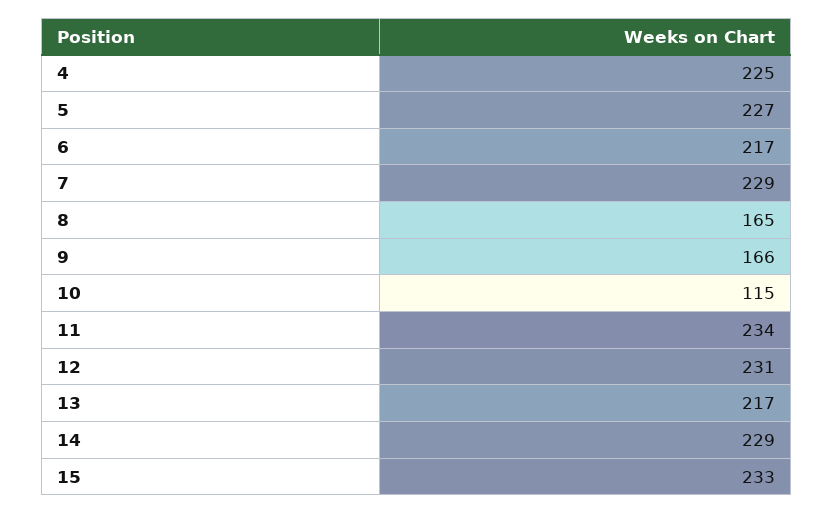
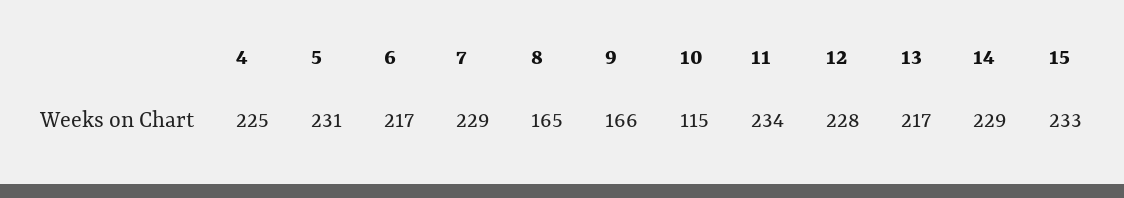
  {
    "4": 225,
-   "5": 227,
+   "5": 231,
    "6": 217,
    "7": 229,
    "8": 165,
    "9": 166,
    "10": 115,
    "11": 234,
-   "12": 231,
+   "12": 228,
    "13": 217,
    "14": 229,
    "15": 233
  }

